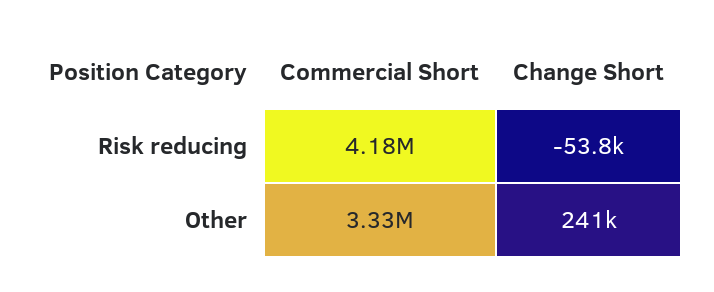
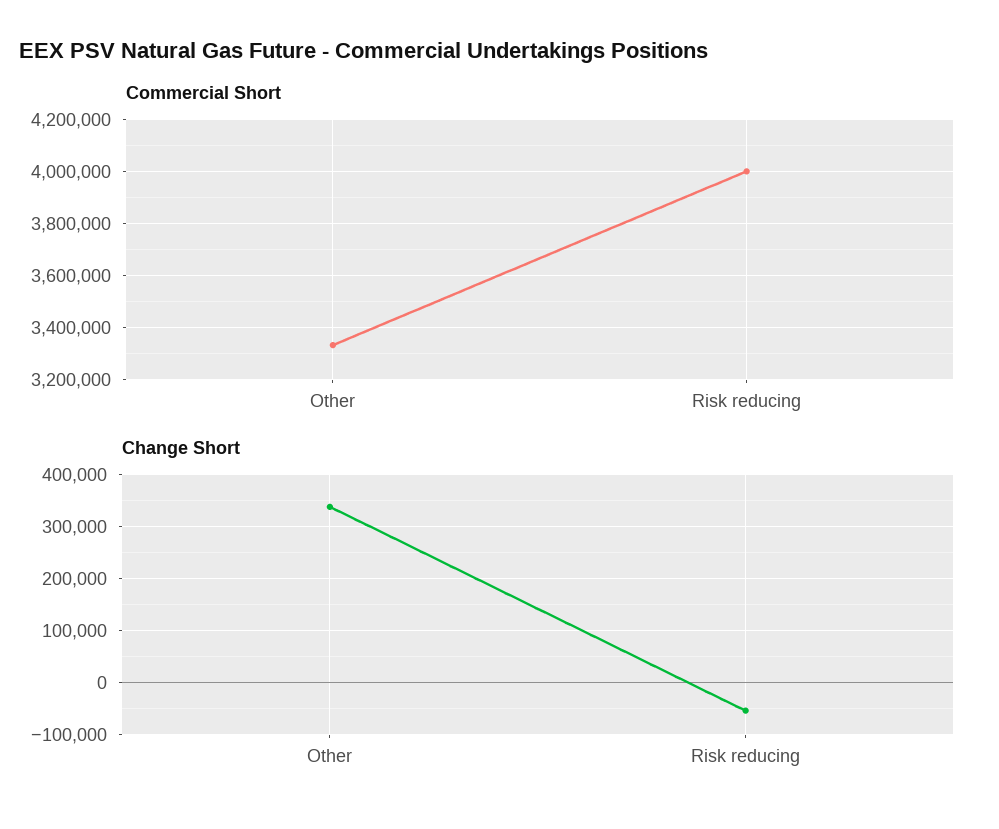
  {
    "Commercial Short": {
-     "Risk reducing": 4180000,
+     "Risk reducing": 4000000,
      "Other": 3330000
    },
    "Change Short": {
      "Risk reducing": -53800,
-     "Other": 241000
+     "Other": 340000
    }
  }

